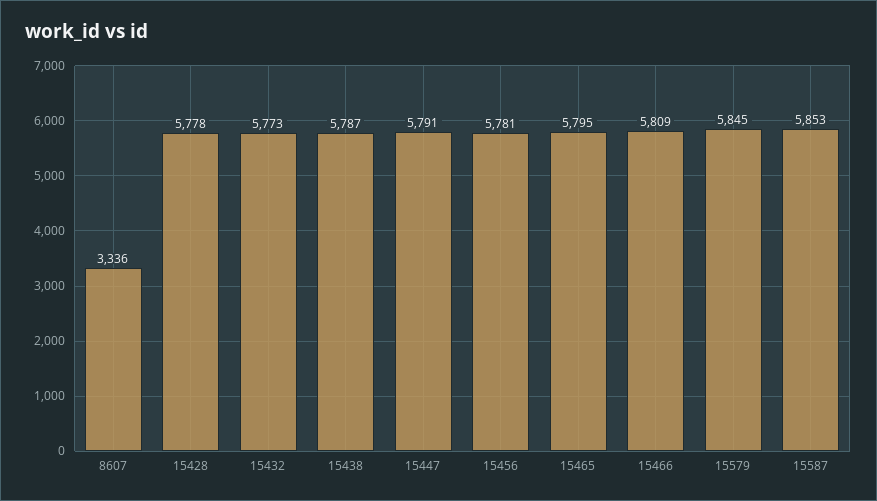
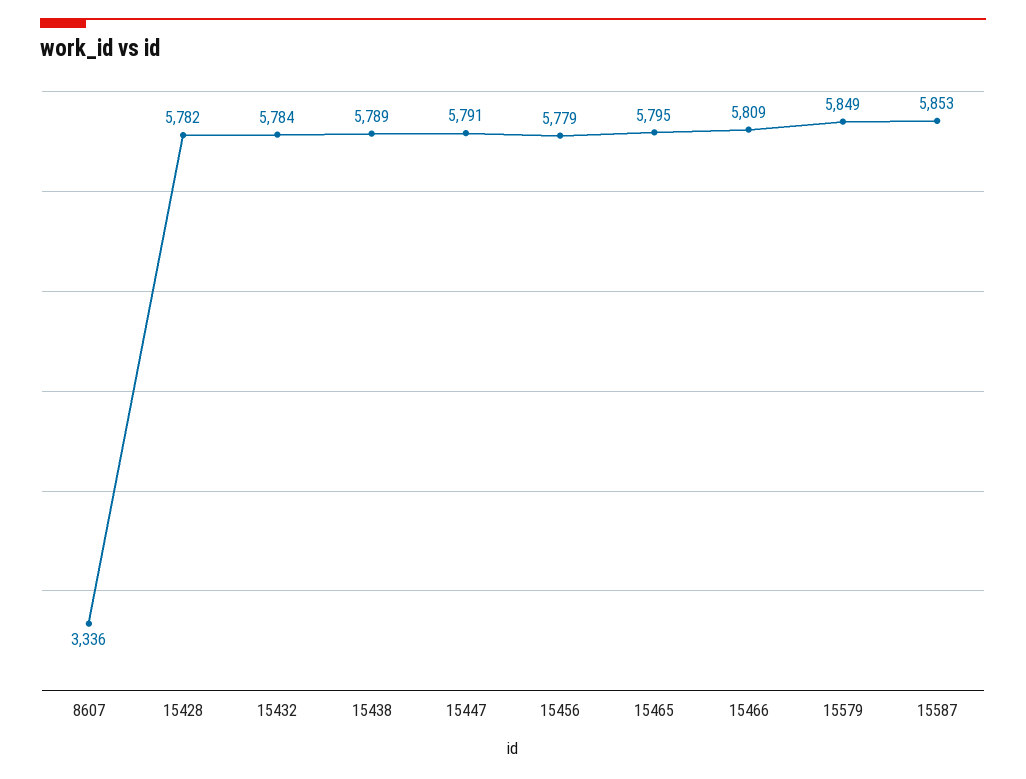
  {
    "8607": 3336,
-   "15428": 5778,
+   "15428": 5782,
-   "15432": 5773,
+   "15432": 5784,
-   "15438": 5787,
+   "15438": 5789,
    "15447": 5791,
-   "15456": 5781,
+   "15456": 5779,
    "15465": 5795,
    "15466": 5809,
-   "15579": 5845,
+   "15579": 5849,
    "15587": 5853
  }

